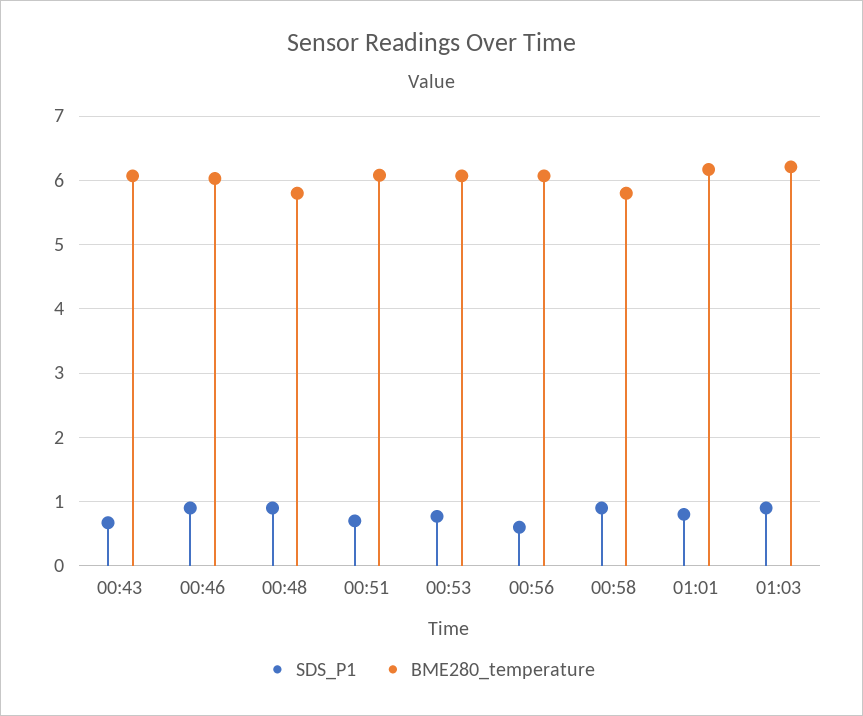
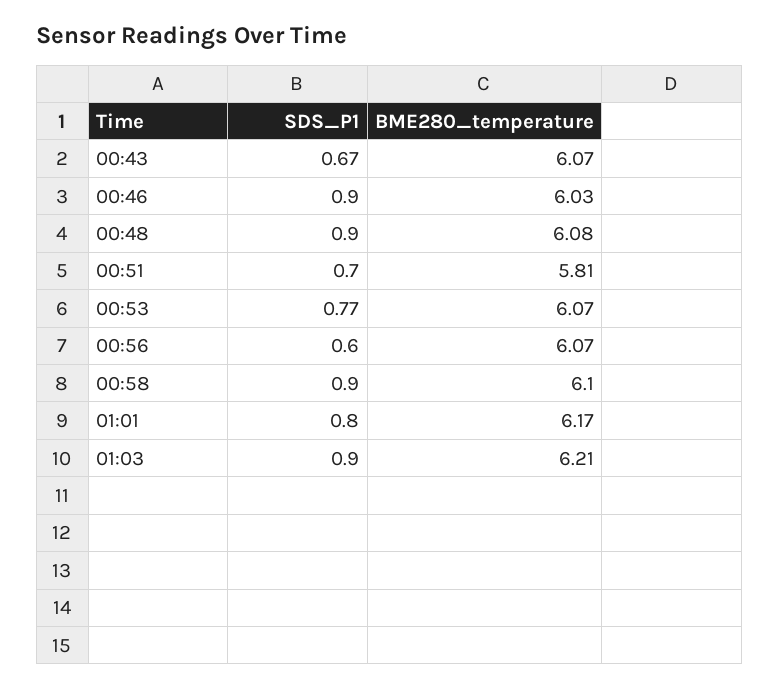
  {
    "SDS_P1": {
      "00:43": 0.67,
      "00:46": 0.9,
      "00:48": 0.9,
      "00:51": 0.7,
      "00:53": 0.77,
      "00:56": 0.6,
      "00:58": 0.9,
      "01:01": 0.8,
      "01:03": 0.9
    },
    "BME280_temperature": {
      "00:43": 6.07,
      "00:46": 6.03,
-     "00:48": 5.8,
+     "00:48": 6.08,
-     "00:51": 6.1,
+     "00:51": 5.81,
      "00:53": 6.07,
      "00:56": 6.07,
-     "00:58": 5.8,
+     "00:58": 6.1,
      "01:01": 6.17,
      "01:03": 6.21
    }
  }

